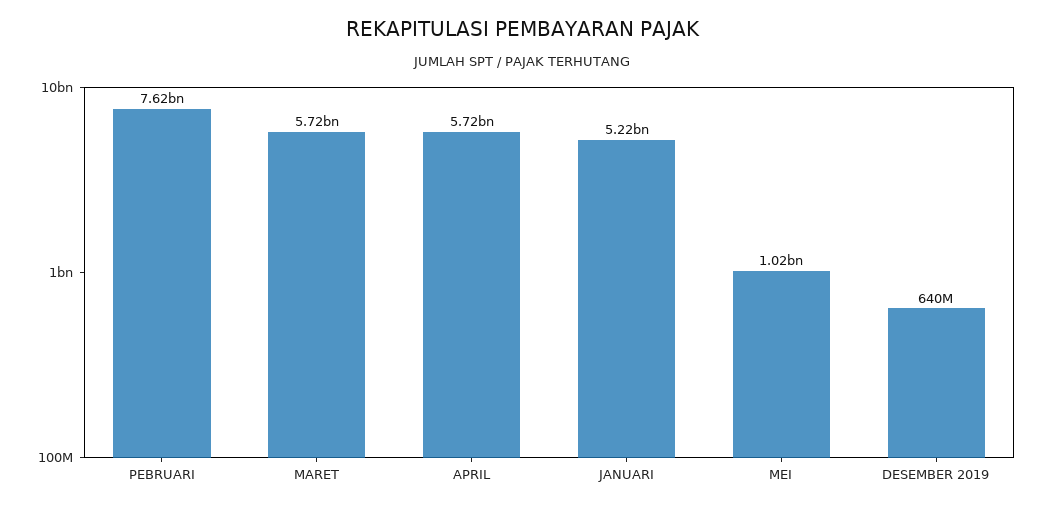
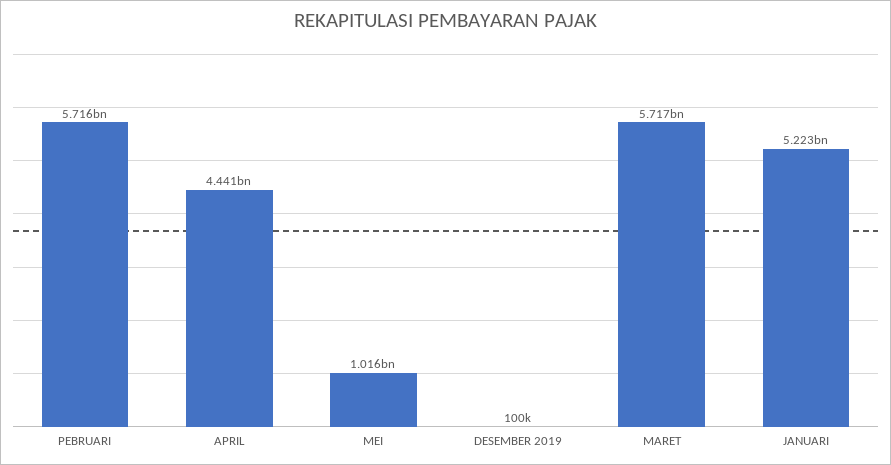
  {
-   "PEBRUARI": 7620000000,
+   "PEBRUARI": 5716000000,
    "MARET": 5717000000,
-   "APRIL": 5720000000,
+   "APRIL": 4441000000,
    "JANUARI": 5223000000,
    "MEI": 1016000000,
-   "DESEMBER 2019": 640000000
+   "DESEMBER 2019": 100000
  }

